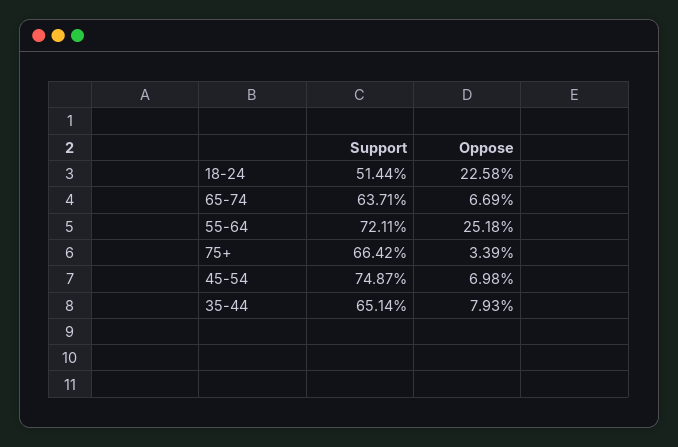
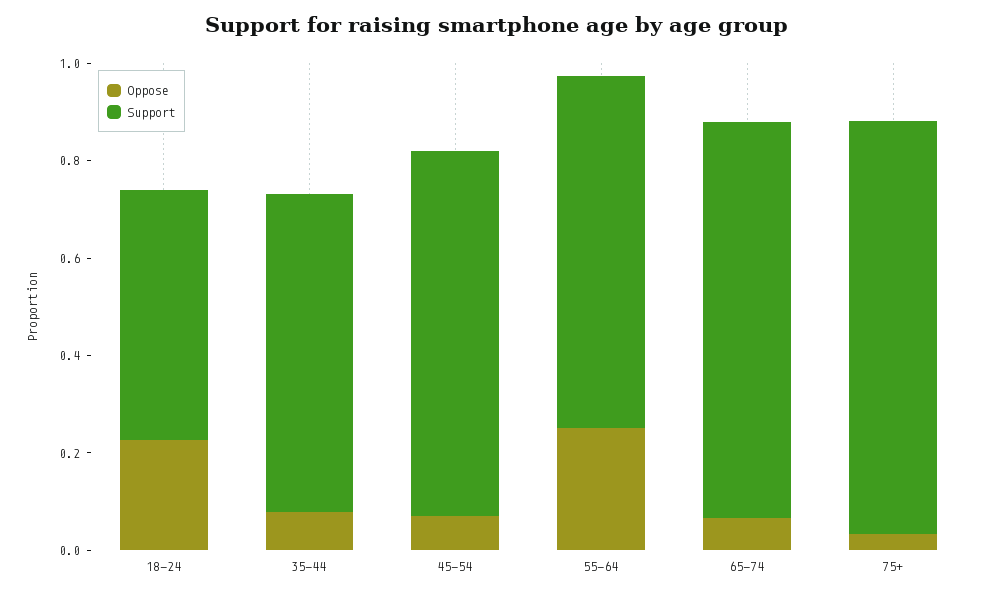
  {
    "Support": {
      "18-24": 0.5144,
-     "65-74": 0.6371,
+     "65-74": 0.8,
      "55-64": 0.7211,
-     "75+": 0.6642,
+     "75+": 0.85,
      "45-54": 0.7487,
      "35-44": 0.6514
    },
    "Oppose": {
      "18-24": 0.2258,
      "65-74": 0.0669,
      "55-64": 0.2518,
      "75+": 0.0339,
      "45-54": 0.0698,
      "35-44": 0.0793
    }
  }

